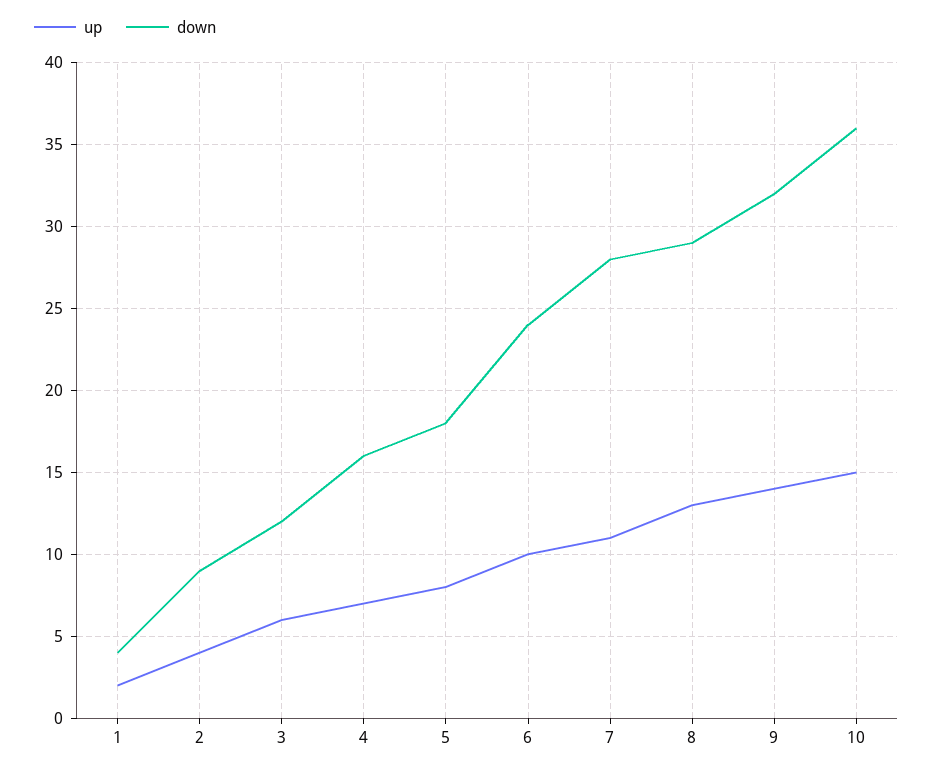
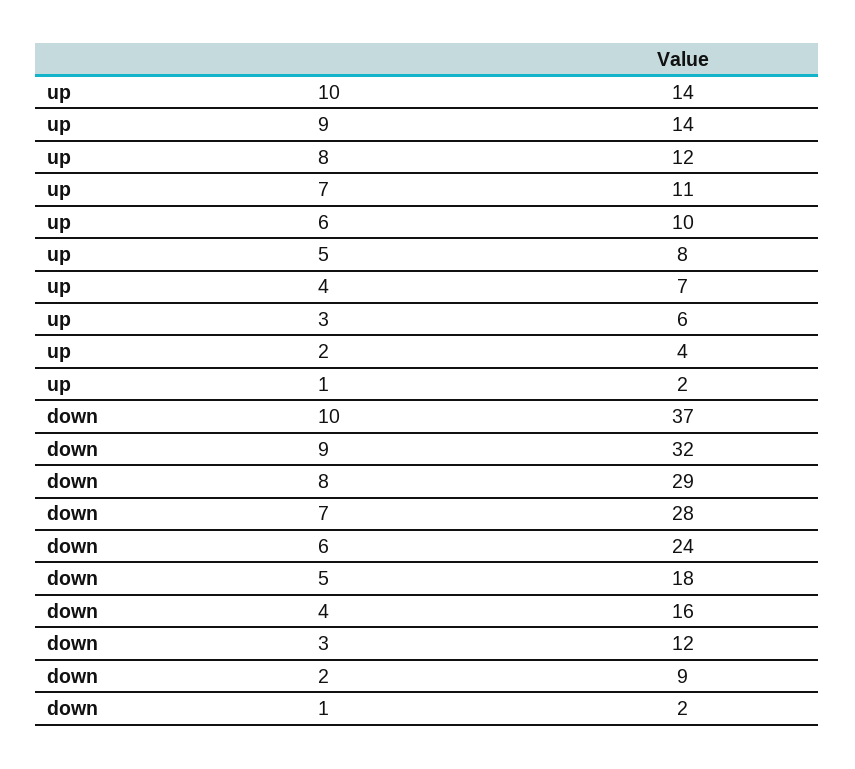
  {
    "up": {
      "1": 2,
      "2": 4,
      "3": 6,
      "4": 7,
      "5": 8,
      "6": 10,
      "7": 11,
-     "8": 13,
+     "8": 12,
      "9": 14,
-     "10": 15
+     "10": 14
    },
    "down": {
-     "1": 4,
+     "1": 2,
      "2": 9,
      "3": 12,
      "4": 16,
      "5": 18,
      "6": 24,
      "7": 28,
      "8": 29,
      "9": 32,
-     "10": 36
+     "10": 37
    }
  }

